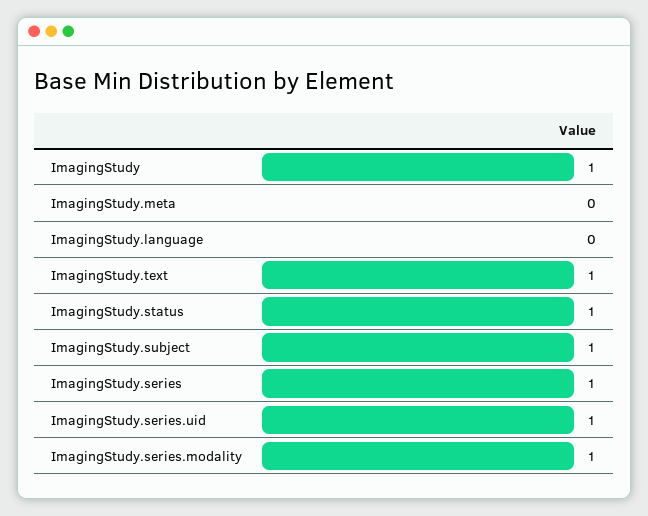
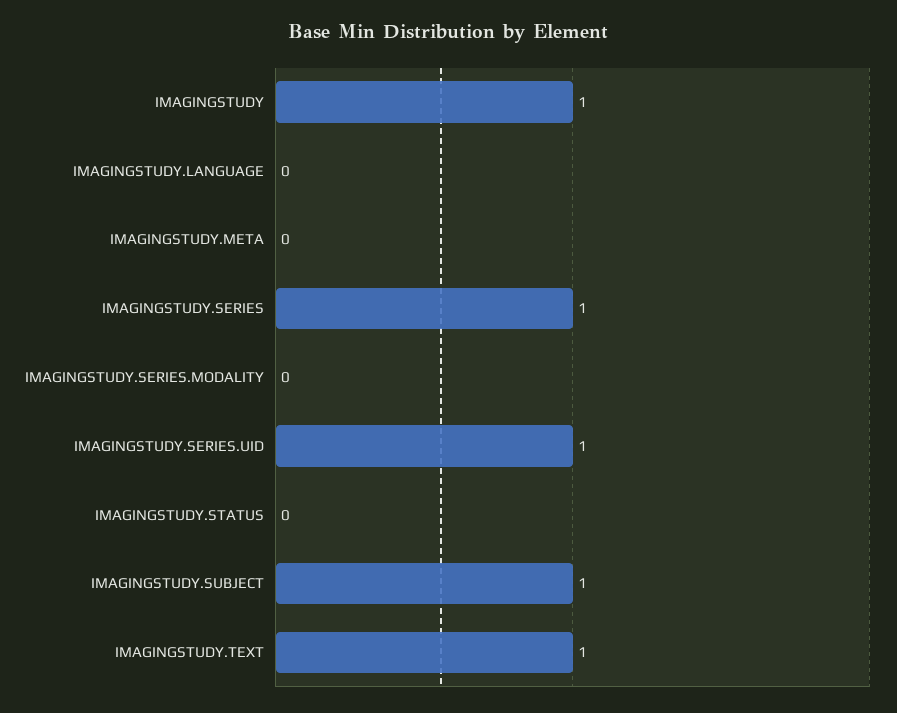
  {
    "ImagingStudy": 1,
    "ImagingStudy.meta": 0,
    "ImagingStudy.language": 0,
    "ImagingStudy.text": 1,
-   "ImagingStudy.status": 1,
+   "ImagingStudy.status": 0,
    "ImagingStudy.subject": 1,
    "ImagingStudy.series": 1,
    "ImagingStudy.series.uid": 1,
-   "ImagingStudy.series.modality": 1
+   "ImagingStudy.series.modality": 0
  }

